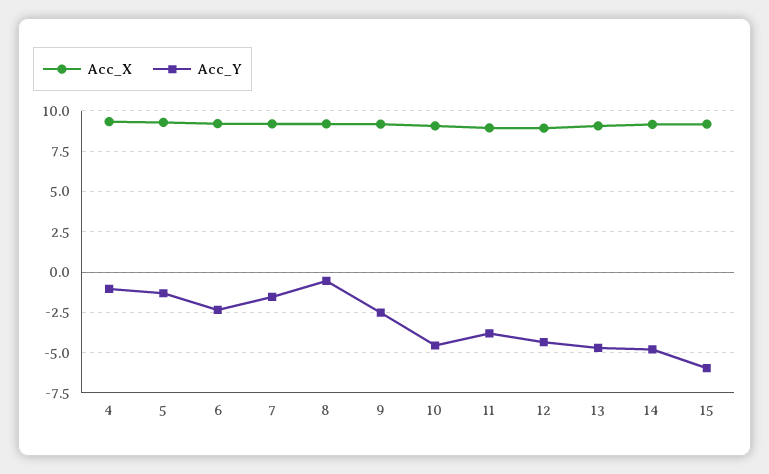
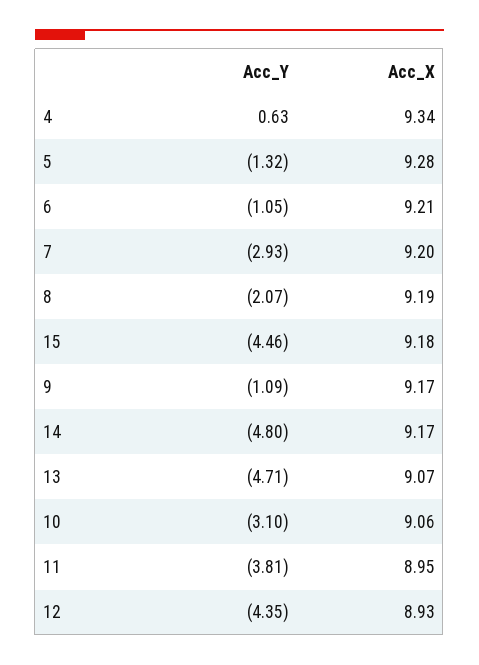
  {
    "Acc_X": {
      "4": 9.34,
      "5": 9.28,
      "6": 9.21,
      "7": 9.2,
      "8": 9.19,
      "9": 9.17,
      "10": 9.06,
      "11": 8.95,
      "12": 8.93,
      "13": 9.07,
      "14": 9.17,
      "15": 9.18
    },
    "Acc_Y": {
-     "4": -1,
+     "4": 0.63,
      "5": -1.32,
-     "6": -2.5,
+     "6": -1.05,
-     "7": -1.5,
+     "7": -2.93,
-     "8": -0.5,
+     "8": -2.07,
-     "9": -2.5,
+     "9": -1.09,
-     "10": -4.5,
+     "10": -3.1,
      "11": -3.81,
      "12": -4.35,
      "13": -4.71,
      "14": -4.8,
-     "15": -6
+     "15": -4.46
    }
  }

